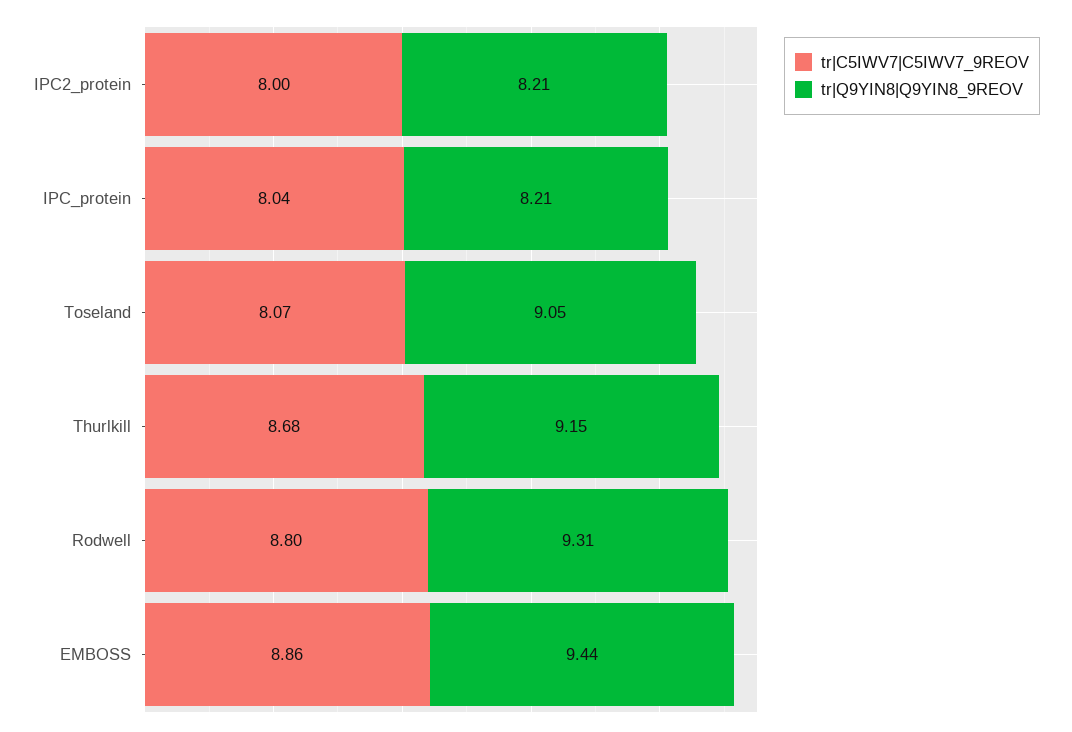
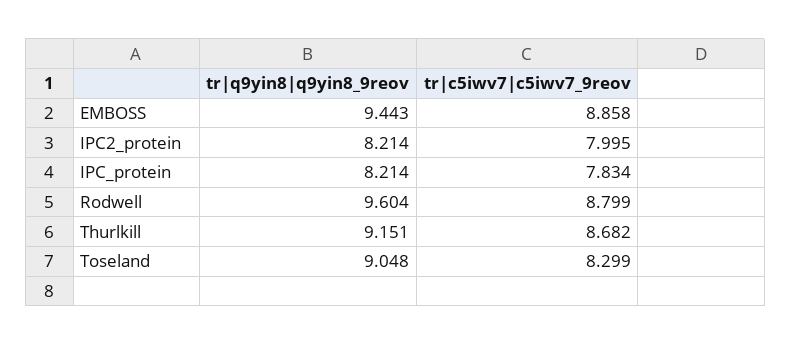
  {
    "tr|C5IWV7|C5IWV7_9REOV": {
      "IPC2_protein": 7.995,
-     "IPC_protein": 8.04,
+     "IPC_protein": 7.834,
-     "Toseland": 8.07,
+     "Toseland": 8.299,
      "Thurlkill": 8.682,
      "Rodwell": 8.799,
      "EMBOSS": 8.858
    },
    "tr|Q9YIN8|Q9YIN8_9REOV": {
      "IPC2_protein": 8.214,
      "IPC_protein": 8.214,
      "Toseland": 9.048,
      "Thurlkill": 9.151,
-     "Rodwell": 9.31,
+     "Rodwell": 9.604,
      "EMBOSS": 9.443
    }
  }

